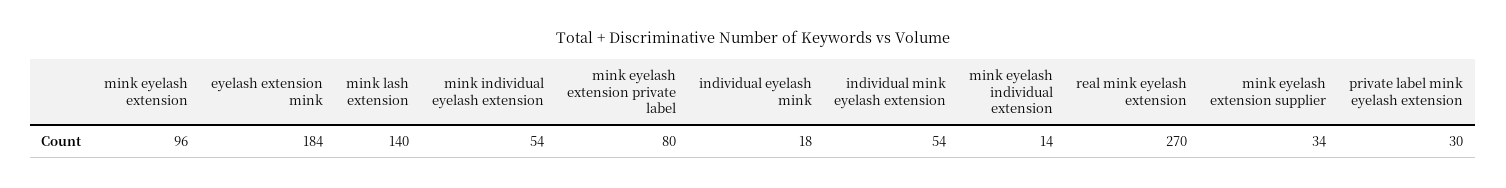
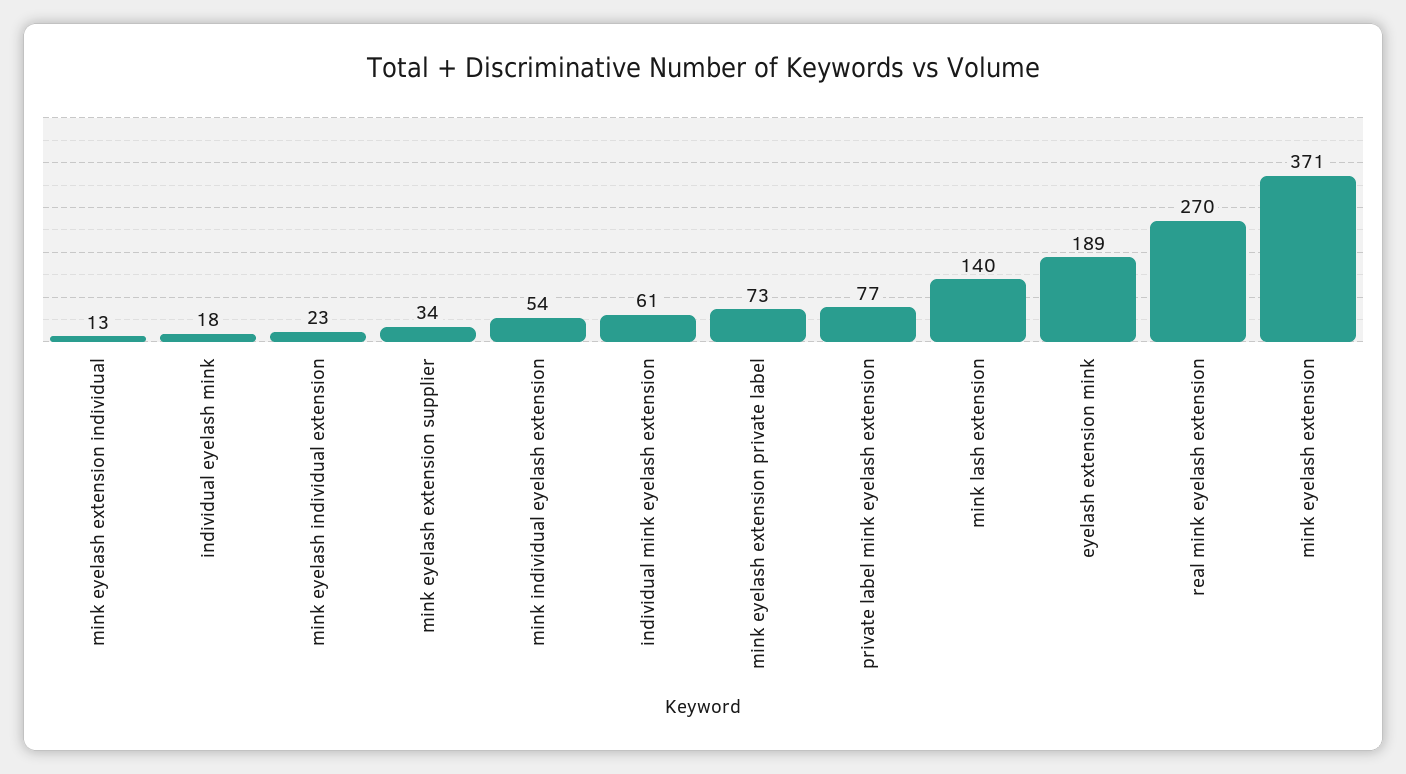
  {
-   "mink eyelash extension": 96,
+   "mink eyelash extension": 371,
-   "eyelash extension mink": 184,
+   "eyelash extension mink": 189,
    "mink lash extension": 140,
    "mink individual eyelash extension": 54,
-   "mink eyelash extension private label": 80,
+   "mink eyelash extension private label": 73,
    "individual eyelash mink": 18,
-   "individual mink eyelash extension": 54,
+   "individual mink eyelash extension": 61,
-   "mink eyelash individual extension": 14,
+   "mink eyelash individual extension": 23,
    "real mink eyelash extension": 270,
    "mink eyelash extension supplier": 34,
-   "private label mink eyelash extension": 30
+   "private label mink eyelash extension": 77,
+   "mink eyelash extension individual": 13
  }

